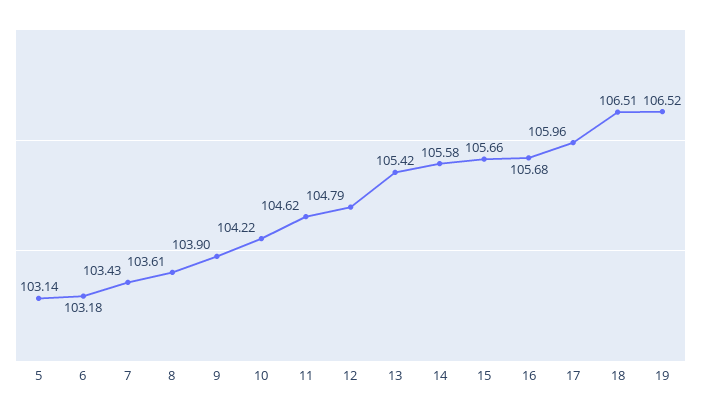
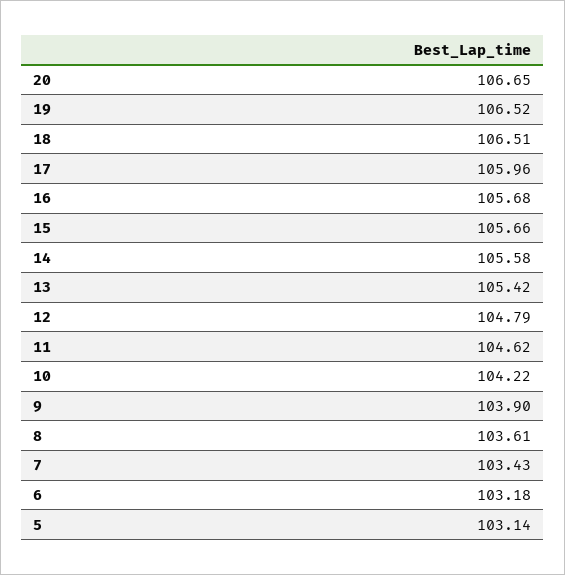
  {
    "5": 103.14,
    "6": 103.18,
    "7": 103.43,
    "8": 103.61,
    "9": 103.9,
    "10": 104.22,
    "11": 104.62,
    "12": 104.79,
    "13": 105.42,
    "14": 105.58,
    "15": 105.66,
    "16": 105.68,
    "17": 105.96,
    "18": 106.51,
-   "19": 106.52
+   "19": 106.52,
+   "20": 106.65
  }

